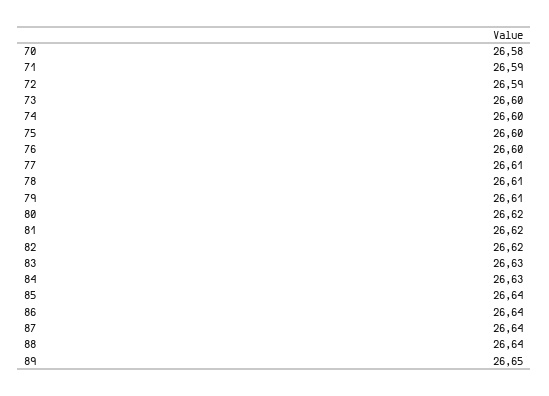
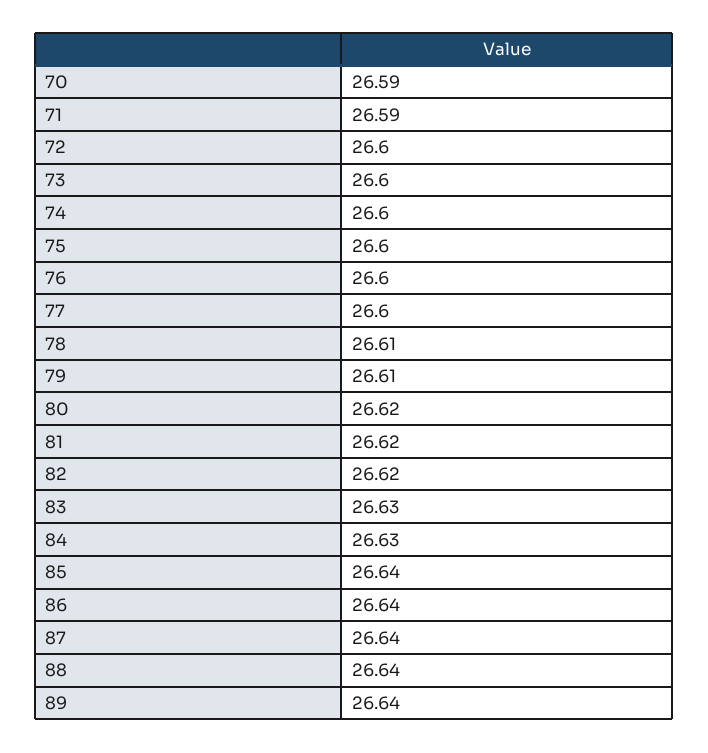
  {
-   "70": 26.58,
+   "70": 26.59,
    "71": 26.59,
-   "72": 26.59,
+   "72": 26.6,
    "73": 26.6,
    "74": 26.6,
    "75": 26.6,
    "76": 26.6,
-   "77": 26.61,
+   "77": 26.6,
    "78": 26.61,
    "79": 26.61,
    "80": 26.62,
    "81": 26.62,
    "82": 26.62,
    "83": 26.63,
    "84": 26.63,
    "85": 26.64,
    "86": 26.64,
    "87": 26.64,
    "88": 26.64,
-   "89": 26.65
+   "89": 26.64
  }

